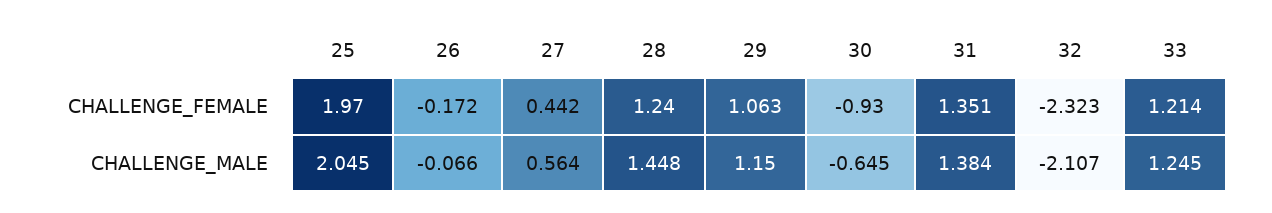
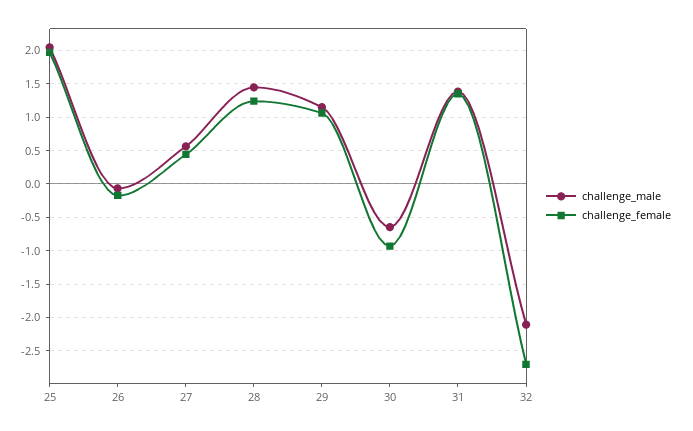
  {
    "CHALLENGE_FEMALE": {
      "25": 1.97,
      "26": -0.172,
      "27": 0.442,
      "28": 1.24,
      "29": 1.063,
      "30": -0.93,
      "31": 1.351,
-     "32": -2.323,
+     "32": -2.7
-     "33": 1.214
    },
    "CHALLENGE_MALE": {
      "25": 2.045,
      "26": -0.066,
      "27": 0.564,
      "28": 1.448,
      "29": 1.15,
      "30": -0.645,
      "31": 1.384,
-     "32": -2.107,
+     "32": -2.107
-     "33": 1.245
    }
  }

